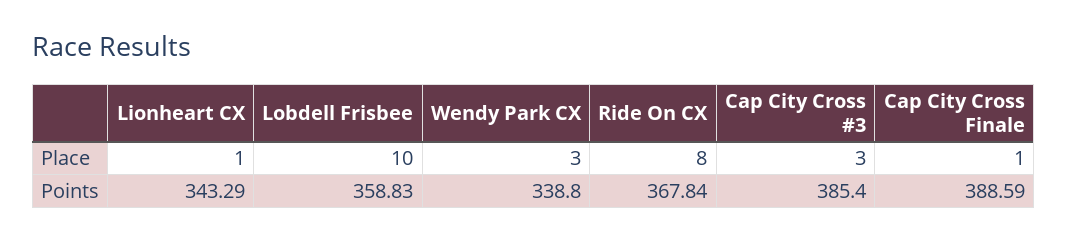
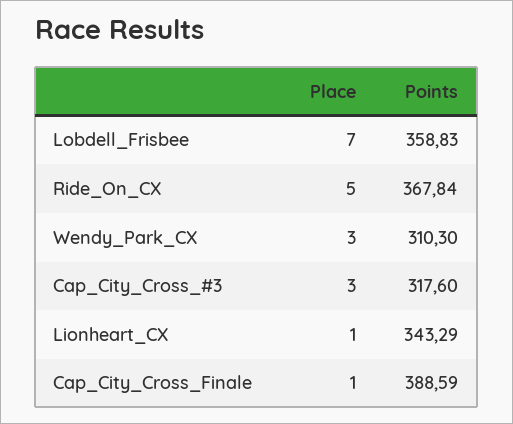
  {
    "Lionheart CX": {
      "Place": 1,
      "Points": 343.29
    },
    "Lobdell Frisbee": {
-     "Place": 10,
+     "Place": 7,
      "Points": 358.83
    },
    "Wendy Park CX": {
      "Place": 3,
-     "Points": 338.8
+     "Points": 310.3
    },
    "Ride On CX": {
-     "Place": 8,
+     "Place": 5,
      "Points": 367.84
    },
    "Cap City Cross #3": {
      "Place": 3,
-     "Points": 385.4
+     "Points": 317.6
    },
    "Cap City Cross Finale": {
      "Place": 1,
      "Points": 388.59
    }
  }

